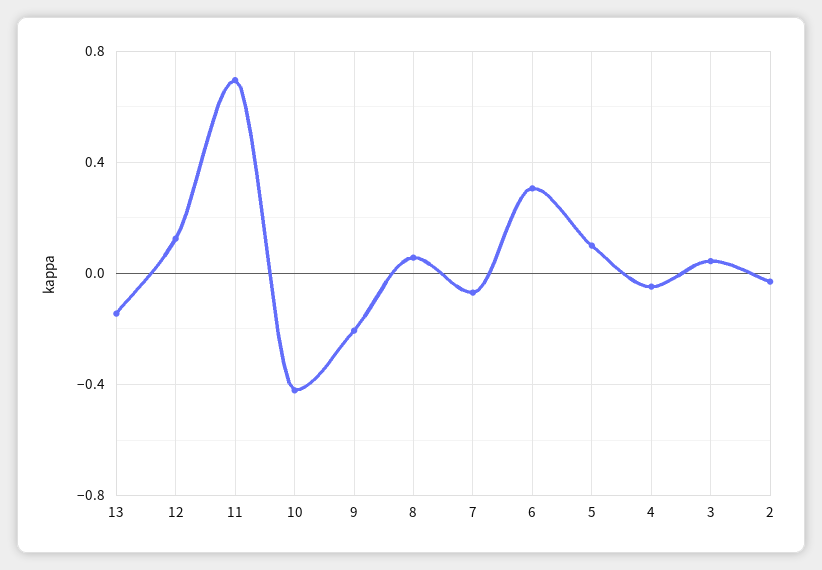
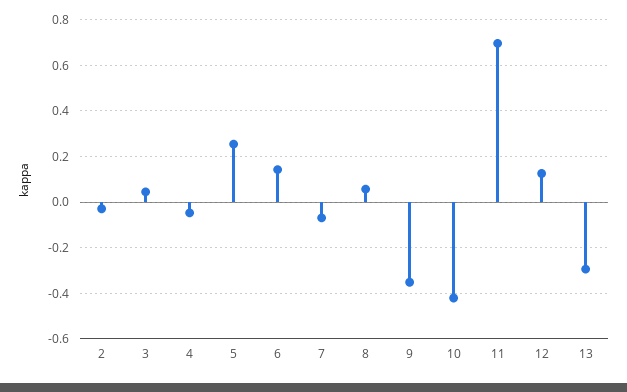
  {
-   "13": -0.15,
+   "13": -0.3,
    "12": 0.15,
    "11": 0.7,
    "10": -0.4,
-   "9": -0.2,
+   "9": -0.35,
    "8": 0.05,
    "7": -0.05,
-   "6": 0.3,
+   "6": 0.15,
-   "5": 0.1,
+   "5": 0.25,
    "4": -0.05,
    "3": 0.05,
    "2": -0.05
  }

